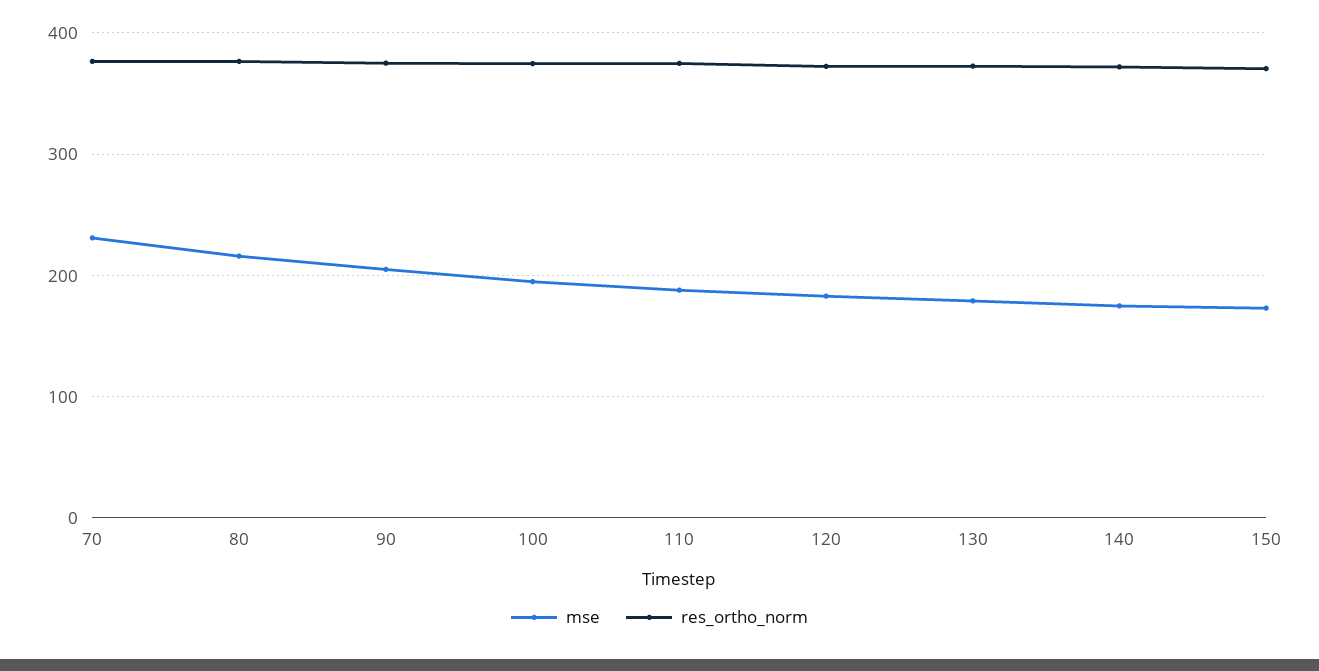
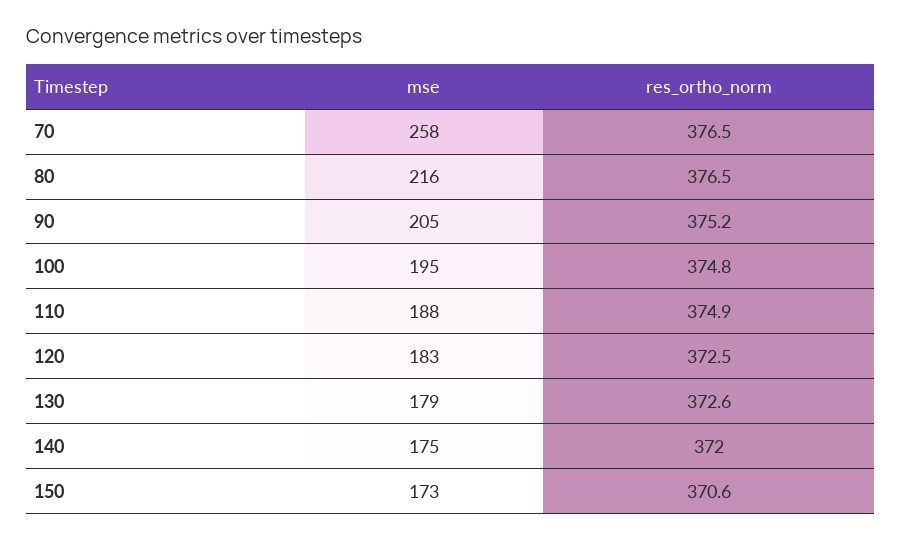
  {
    "mse": {
-     "70": 230,
+     "70": 258,
      "80": 216,
      "90": 205,
      "100": 195,
      "110": 188,
      "120": 183,
      "130": 179,
      "140": 175,
      "150": 173
    },
    "res_ortho_norm": {
      "70": 376.5,
      "80": 376.5,
      "90": 375.2,
      "100": 374.8,
      "110": 374.9,
      "120": 372.5,
      "130": 372.6,
      "140": 372,
      "150": 370.6
    }
  }

